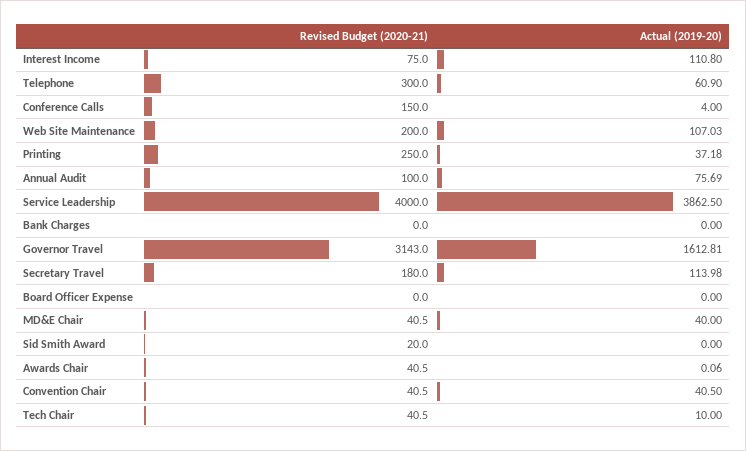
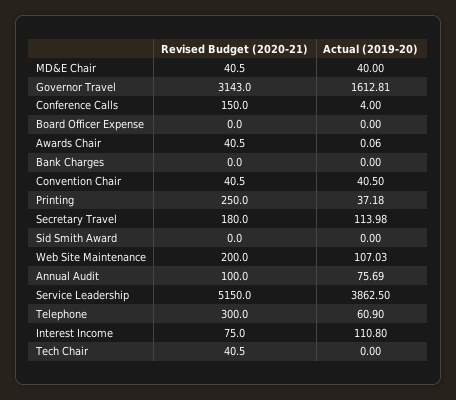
  {
    "Revised Budget (2020-21)": {
      "Interest Income": 75,
      "Telephone": 300,
      "Conference Calls": 150,
      "Web Site Maintenance": 200,
      "Printing": 250,
      "Annual Audit": 100,
-     "Service Leadership": 4000,
+     "Service Leadership": 5150,
      "Bank Charges": 0,
      "Governor Travel": 3143,
      "Secretary Travel": 180,
      "Board Officer Expense": 0,
      "MD&E Chair": 40.5,
-     "Sid Smith Award": 20,
+     "Sid Smith Award": 0,
      "Awards Chair": 40.5,
      "Convention Chair": 40.5,
      "Tech Chair": 40.5
    },
    "Actual (2019-20)": {
      "Interest Income": 110.8,
      "Telephone": 60.9,
      "Conference Calls": 4,
      "Web Site Maintenance": 107.03,
      "Printing": 37.18,
      "Annual Audit": 75.69,
      "Service Leadership": 3862.5,
      "Bank Charges": 0,
      "Governor Travel": 1612.81,
      "Secretary Travel": 113.98,
      "Board Officer Expense": 0,
      "MD&E Chair": 40,
      "Sid Smith Award": 0,
      "Awards Chair": 0.06,
      "Convention Chair": 40.5,
-     "Tech Chair": 10
+     "Tech Chair": 0
    }
  }

